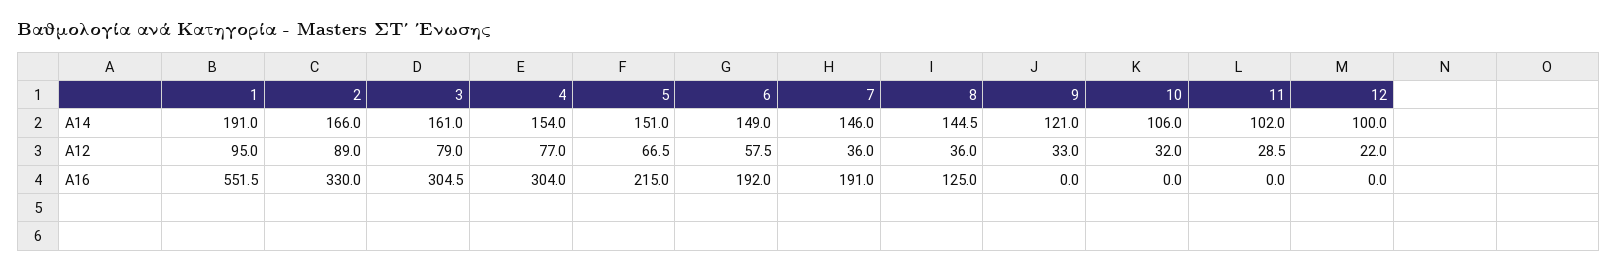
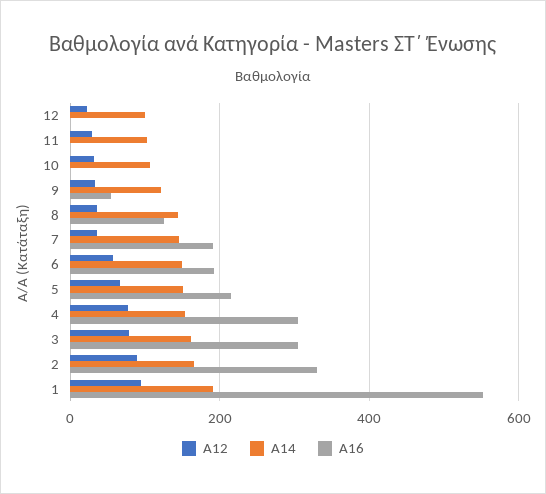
  {
    "A14": {
      "1": 191,
      "2": 166,
      "3": 161,
      "4": 154,
      "5": 151,
      "6": 149,
      "7": 146,
      "8": 144.5,
      "9": 121,
      "10": 106,
      "11": 102,
      "12": 100
    },
    "A12": {
      "1": 95,
      "2": 89,
      "3": 79,
      "4": 77,
      "5": 66.5,
      "6": 57.5,
      "7": 36,
      "8": 36,
      "9": 33,
      "10": 32,
      "11": 28.5,
      "12": 22
    },
    "A16": {
      "1": 551.5,
      "2": 330,
      "3": 304.5,
      "4": 304,
      "5": 215,
      "6": 192,
      "7": 191,
      "8": 125,
-     "9": 0,
+     "9": 60,
      "10": 0,
      "11": 0,
      "12": 0
    }
  }

